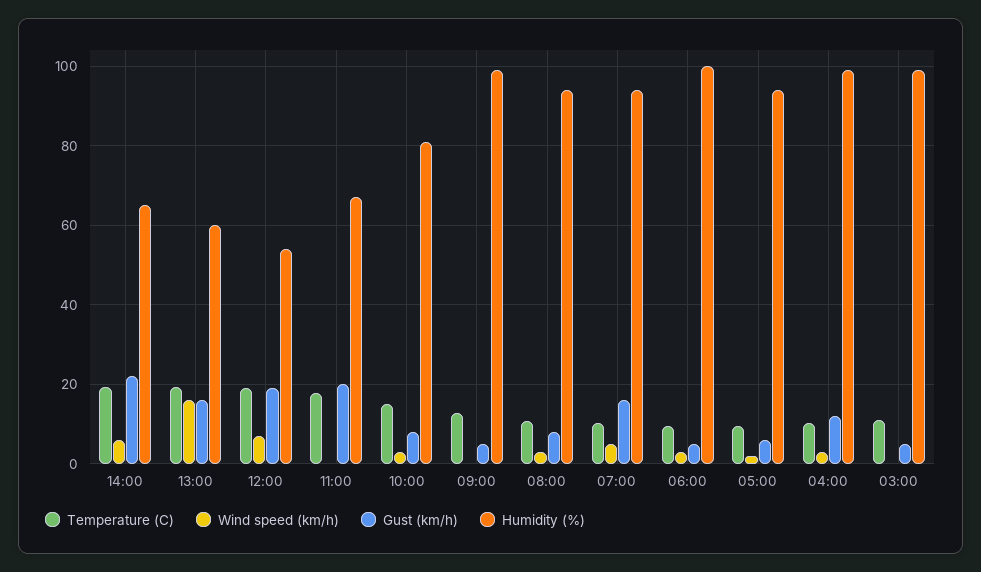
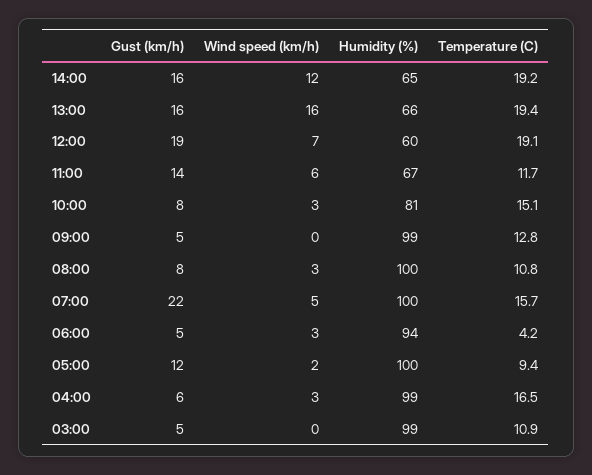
  {
    "Temperature (C)": {
      "14:00": 19.2,
      "13:00": 19.4,
      "12:00": 19.1,
-     "11:00": 18,
+     "11:00": 11.7,
      "10:00": 15.1,
      "09:00": 12.8,
      "08:00": 10.8,
-     "07:00": 10,
+     "07:00": 15.7,
-     "06:00": 10,
+     "06:00": 4.2,
      "05:00": 9.4,
-     "04:00": 10,
+     "04:00": 16.5,
      "03:00": 10.9
    },
    "Wind speed (km/h)": {
-     "14:00": 6,
+     "14:00": 12,
      "13:00": 16,
      "12:00": 7,
-     "11:00": 0,
+     "11:00": 6,
      "10:00": 3,
      "09:00": 0,
      "08:00": 3,
      "07:00": 5,
      "06:00": 3,
      "05:00": 2,
      "04:00": 3,
      "03:00": 0
    },
    "Gust (km/h)": {
-     "14:00": 22,
+     "14:00": 16,
      "13:00": 16,
      "12:00": 19,
-     "11:00": 20,
+     "11:00": 14,
      "10:00": 8,
      "09:00": 5,
      "08:00": 8,
-     "07:00": 16,
+     "07:00": 22,
      "06:00": 5,
-     "05:00": 6,
+     "05:00": 12,
-     "04:00": 12,
+     "04:00": 6,
      "03:00": 5
    },
    "Humidity (%)": {
      "14:00": 65,
-     "13:00": 60,
+     "13:00": 66,
-     "12:00": 54,
+     "12:00": 60,
      "11:00": 67,
      "10:00": 81,
      "09:00": 99,
-     "08:00": 94,
+     "08:00": 100,
-     "07:00": 94,
+     "07:00": 100,
-     "06:00": 100,
+     "06:00": 94,
-     "05:00": 94,
+     "05:00": 100,
      "04:00": 99,
      "03:00": 99
    }
  }

